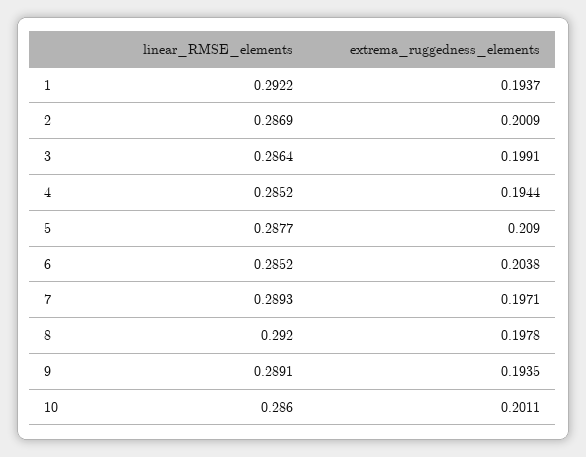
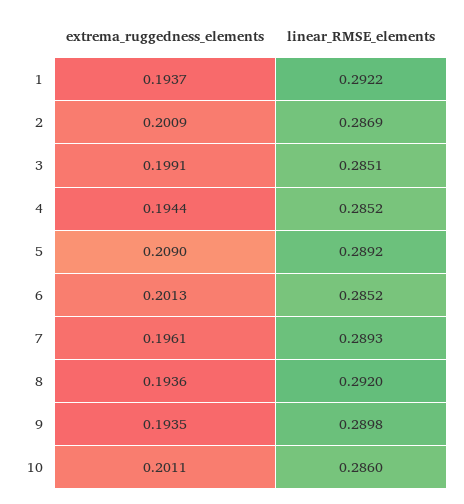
  {
    "linear_RMSE_elements": {
      "1": 0.2922,
      "2": 0.2869,
-     "3": 0.2864,
+     "3": 0.2851,
      "4": 0.2852,
-     "5": 0.2877,
+     "5": 0.2892,
      "6": 0.2852,
      "7": 0.2893,
      "8": 0.292,
-     "9": 0.2891,
+     "9": 0.2898,
      "10": 0.286
    },
    "extrema_ruggedness_elements": {
      "1": 0.1937,
      "2": 0.2009,
      "3": 0.1991,
      "4": 0.1944,
      "5": 0.209,
-     "6": 0.2038,
+     "6": 0.2013,
-     "7": 0.1971,
+     "7": 0.1961,
-     "8": 0.1978,
+     "8": 0.1936,
      "9": 0.1935,
      "10": 0.2011
    }
  }

